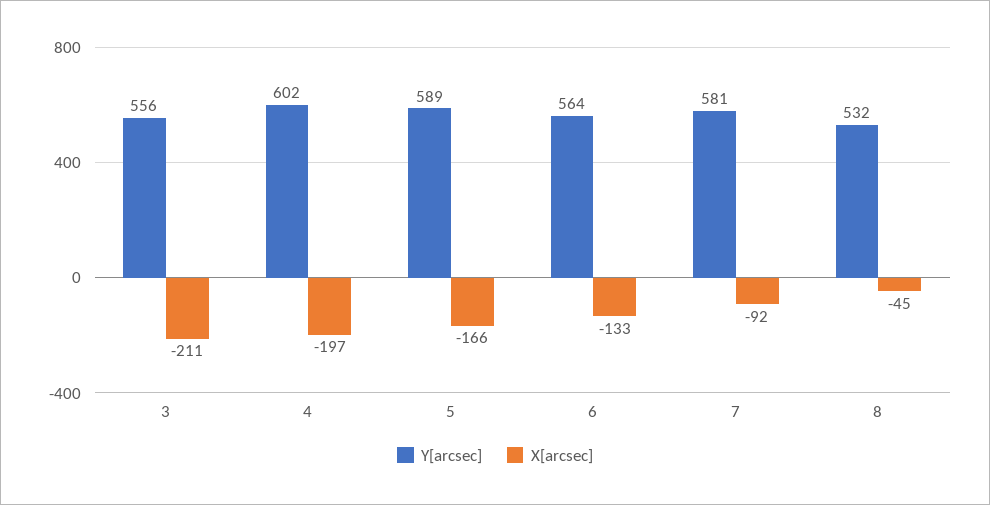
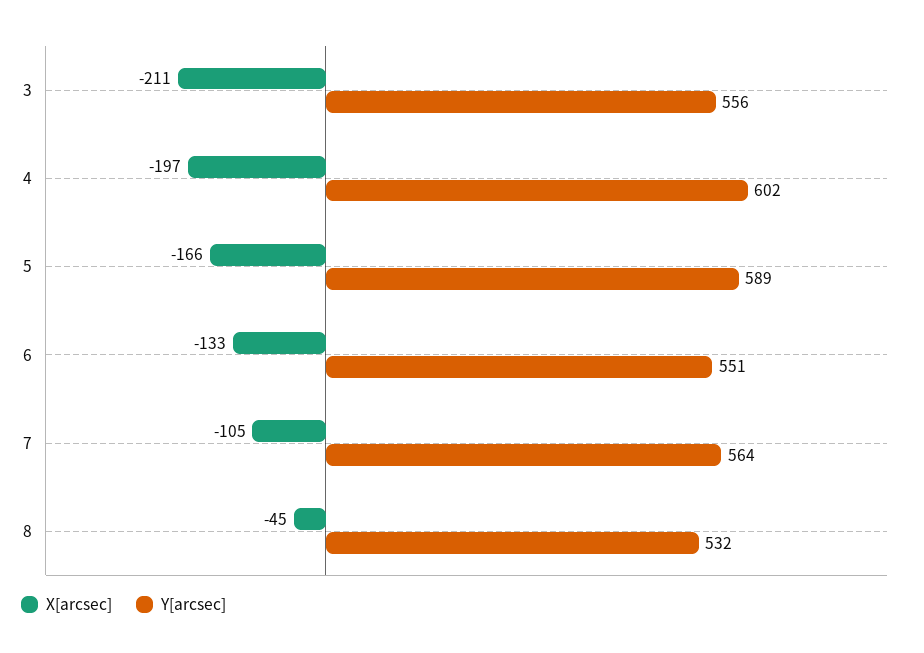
  {
    "Y[arcsec]": {
      "3": 556,
      "4": 602,
      "5": 589,
-     "6": 564,
+     "6": 551,
-     "7": 581,
+     "7": 564,
      "8": 532
    },
    "X[arcsec]": {
      "3": -211,
      "4": -197,
      "5": -166,
      "6": -133,
-     "7": -92,
+     "7": -105,
      "8": -45
    }
  }

